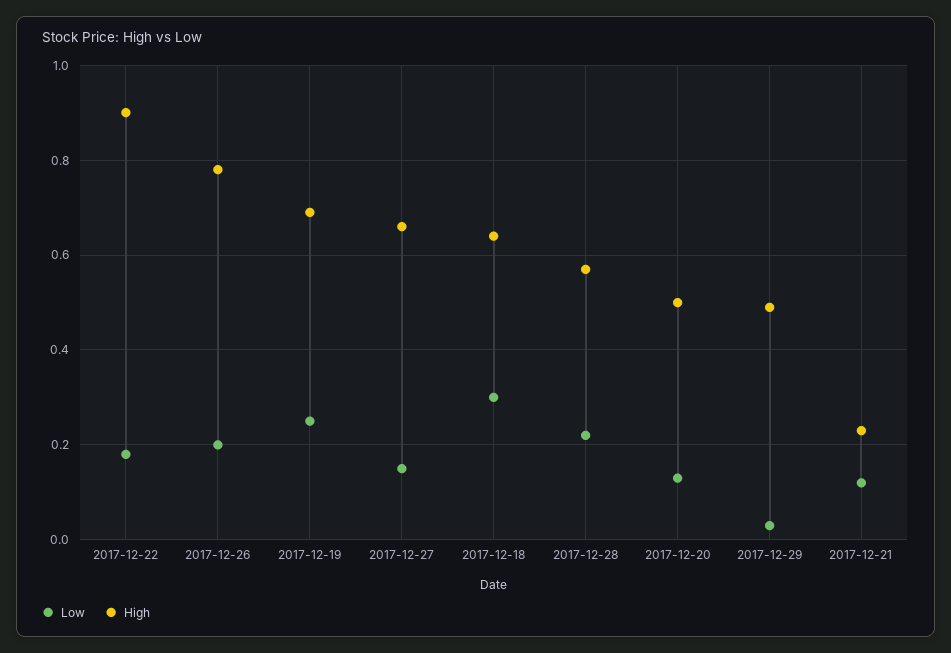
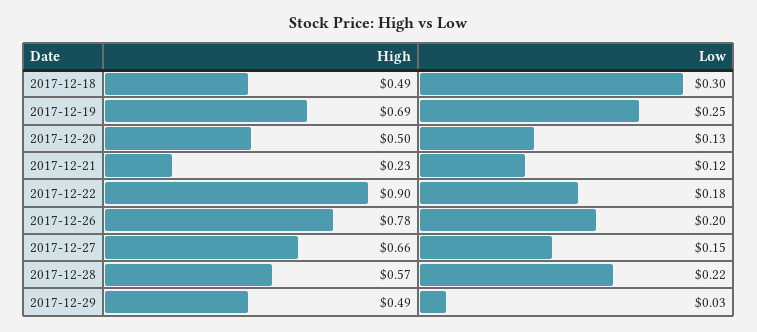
  {
    "Low": {
      "2017-12-22": 0.18,
      "2017-12-26": 0.2,
      "2017-12-19": 0.25,
      "2017-12-27": 0.15,
      "2017-12-18": 0.3,
      "2017-12-28": 0.22,
      "2017-12-20": 0.13,
      "2017-12-29": 0.03,
      "2017-12-21": 0.12
    },
    "High": {
      "2017-12-22": 0.9,
      "2017-12-26": 0.78,
      "2017-12-19": 0.69,
      "2017-12-27": 0.66,
-     "2017-12-18": 0.65,
+     "2017-12-18": 0.49,
      "2017-12-28": 0.57,
      "2017-12-20": 0.5,
      "2017-12-29": 0.49,
      "2017-12-21": 0.23
    }
  }

